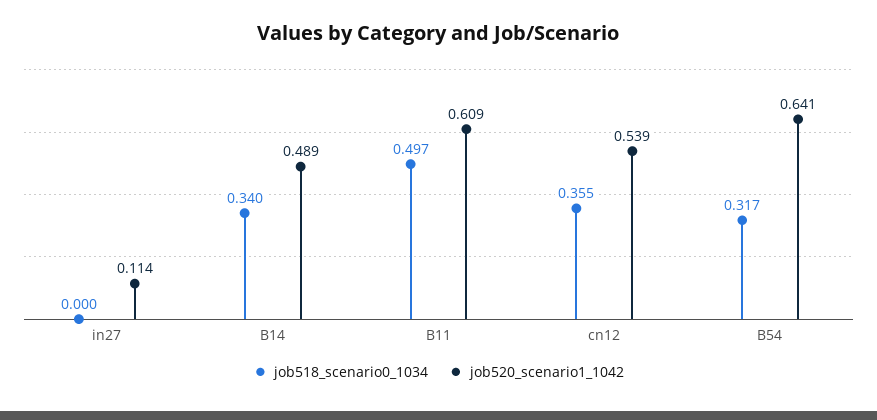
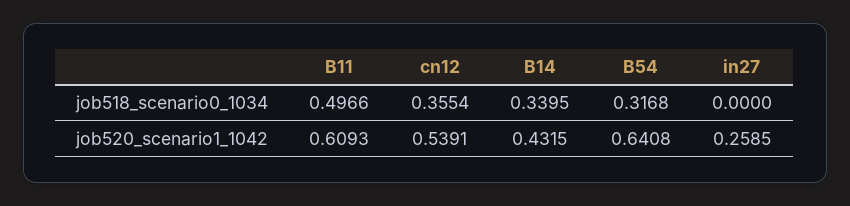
  {
    "job518_scenario0_1034": {
      "in27": 0,
      "B14": 0.3395,
      "B11": 0.4966,
      "cn12": 0.3554,
      "B54": 0.3168
    },
    "job520_scenario1_1042": {
-     "in27": 0.114,
+     "in27": 0.2585,
-     "B14": 0.489,
+     "B14": 0.4315,
      "B11": 0.6093,
      "cn12": 0.5391,
      "B54": 0.6408
    }
  }

